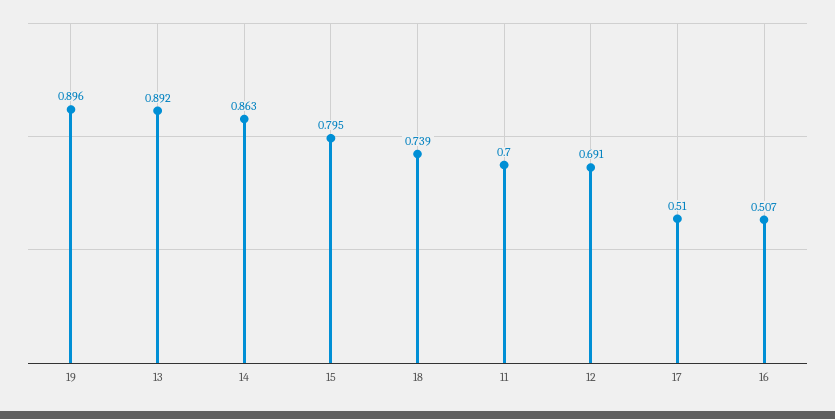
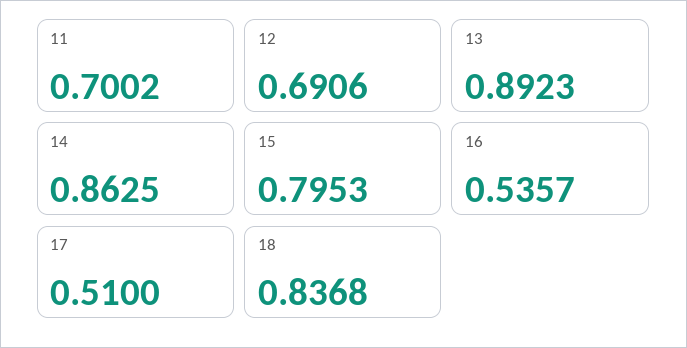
  {
-   "19": 0.896,
    "13": 0.8923,
    "14": 0.8625,
    "15": 0.7953,
-   "18": 0.739,
+   "18": 0.8368,
    "11": 0.7002,
    "12": 0.6906,
    "17": 0.51,
-   "16": 0.507
+   "16": 0.5357
  }

